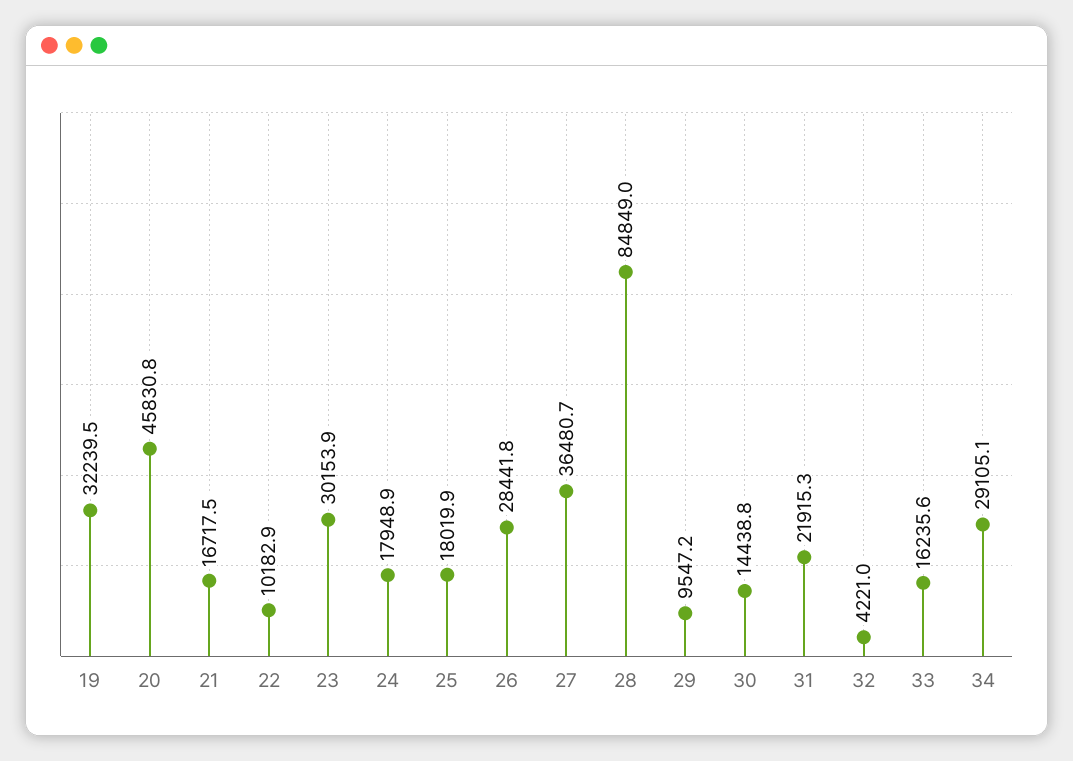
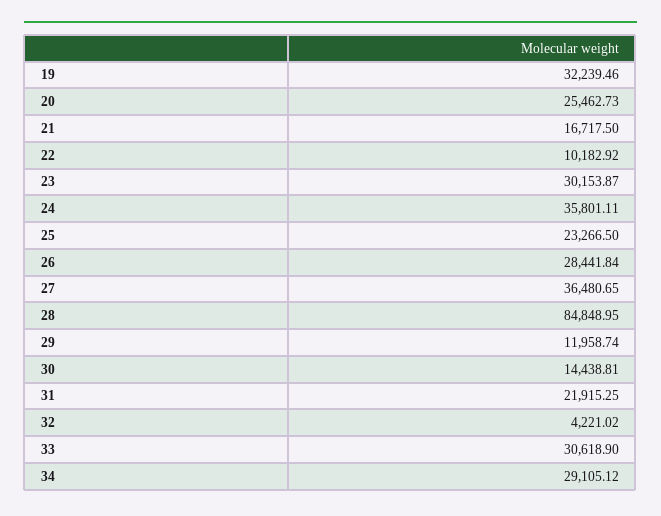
  {
    "19": 32239.46,
-   "20": 45830.8,
+   "20": 25462.73,
    "21": 16717.5,
    "22": 10182.92,
    "23": 30153.87,
-   "24": 17948.9,
+   "24": 35801.11,
-   "25": 18019.9,
+   "25": 23266.5,
    "26": 28441.84,
    "27": 36480.65,
    "28": 84848.95,
-   "29": 9547.2,
+   "29": 11958.74,
    "30": 14438.81,
    "31": 21915.25,
    "32": 4221.02,
-   "33": 16235.6,
+   "33": 30618.9,
    "34": 29105.12
  }

